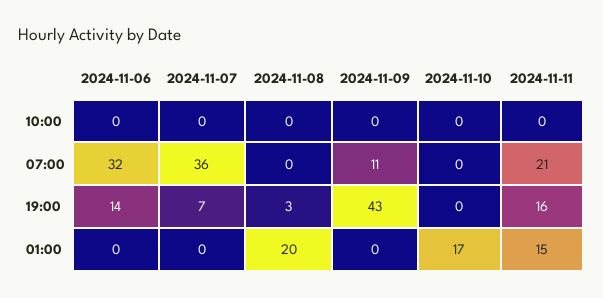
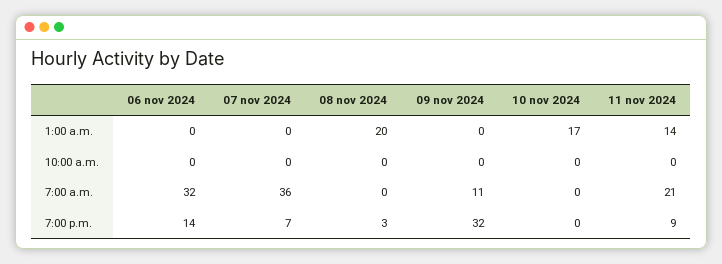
  {
    "2024-11-06": {
      "10:00": 0,
      "07:00": 32,
      "19:00": 14,
      "01:00": 0
    },
    "2024-11-07": {
      "10:00": 0,
      "07:00": 36,
      "19:00": 7,
      "01:00": 0
    },
    "2024-11-08": {
      "10:00": 0,
      "07:00": 0,
      "19:00": 3,
      "01:00": 20
    },
    "2024-11-09": {
      "10:00": 0,
      "07:00": 11,
-     "19:00": 43,
+     "19:00": 32,
      "01:00": 0
    },
    "2024-11-10": {
      "10:00": 0,
      "07:00": 0,
      "19:00": 0,
      "01:00": 17
    },
    "2024-11-11": {
      "10:00": 0,
      "07:00": 21,
-     "19:00": 16,
+     "19:00": 9,
-     "01:00": 15
+     "01:00": 14
    }
  }

